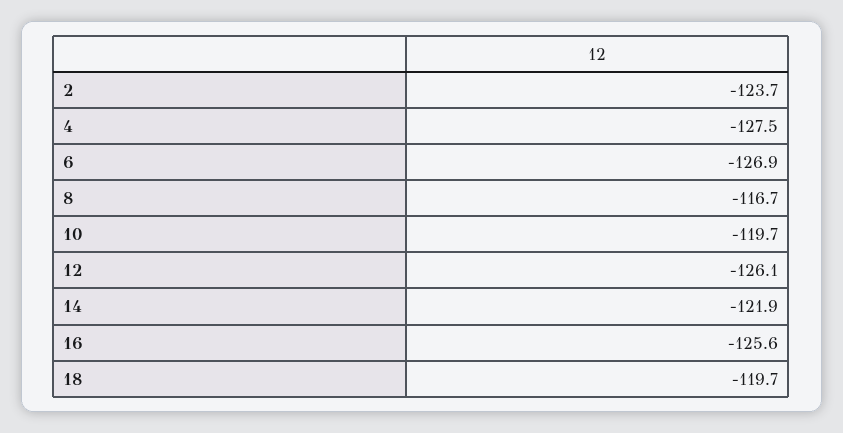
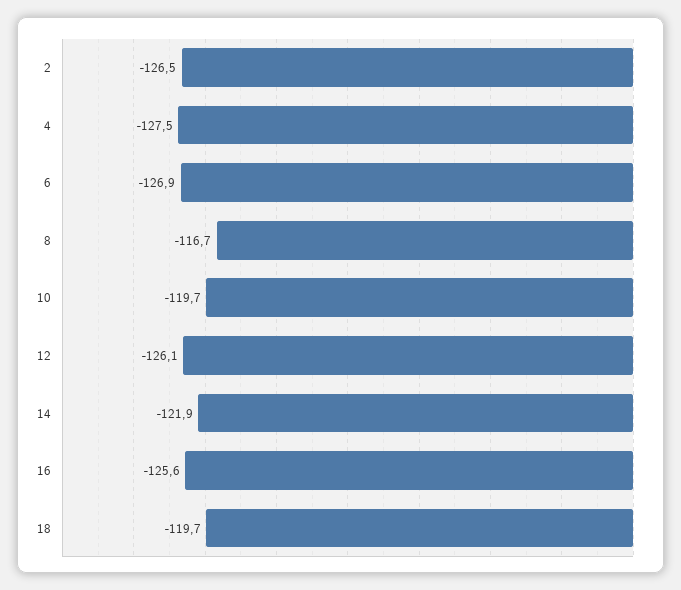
  {
-   "2": -123.7,
+   "2": -126.5,
    "4": -127.5,
    "6": -126.9,
    "8": -116.7,
    "10": -119.7,
    "12": -126.1,
    "14": -121.9,
    "16": -125.6,
    "18": -119.7
  }

